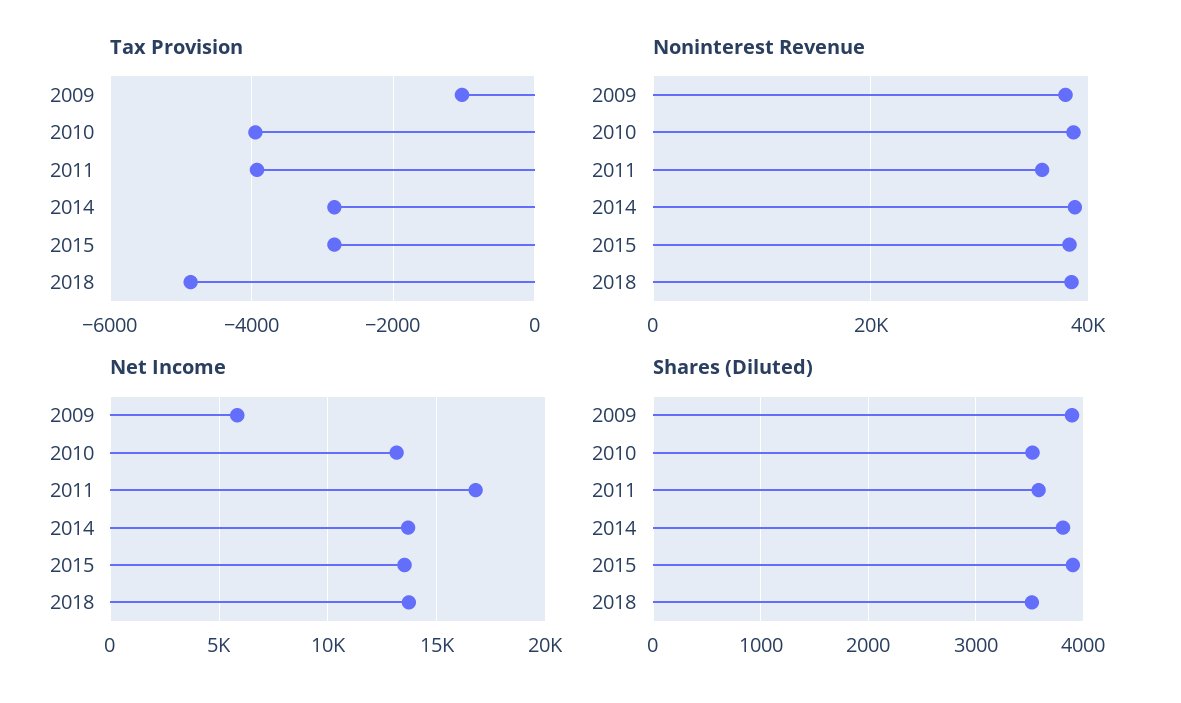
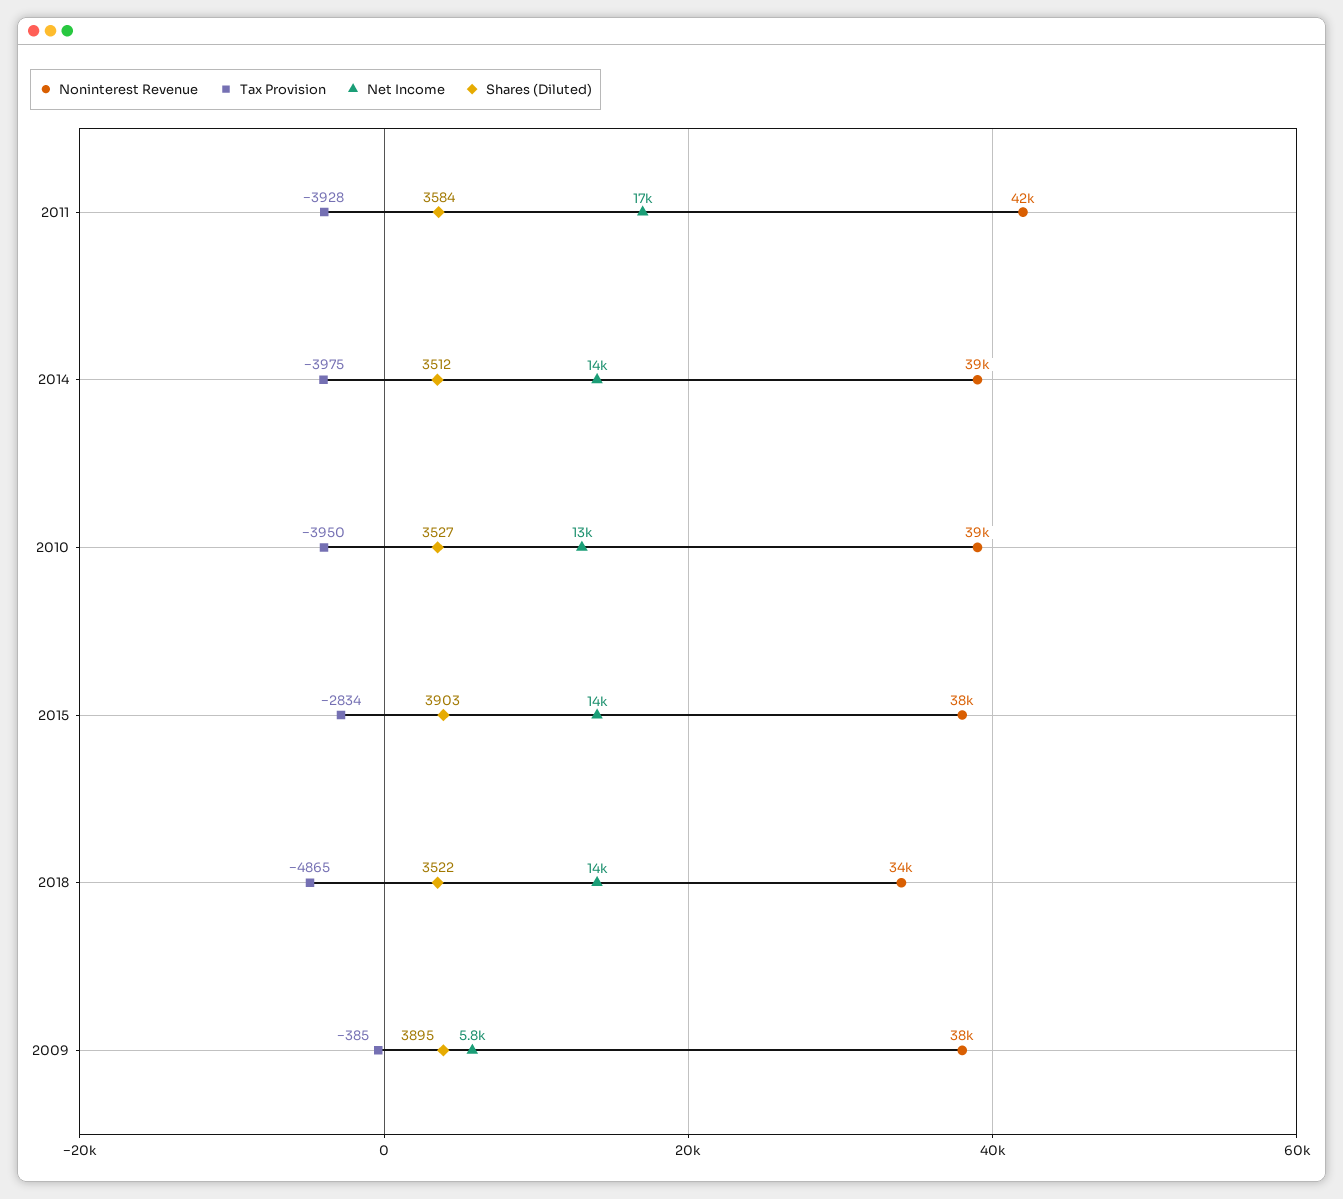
  {
    "Tax Provision": {
-     "2009": -1000,
+     "2009": -385,
      "2010": -3950,
      "2011": -3928,
-     "2014": -2800,
+     "2014": -3975,
      "2015": -2834,
      "2018": -4865
    },
    "Noninterest Revenue": {
      "2009": 38000,
      "2010": 39000,
-     "2011": 36000,
+     "2011": 42000,
      "2014": 39000,
      "2015": 38000,
-     "2018": 38000
+     "2018": 34000
    },
    "Net Income": {
      "2009": 5800,
      "2010": 13000,
      "2011": 17000,
      "2014": 14000,
      "2015": 14000,
      "2018": 14000
    },
    "Shares (Diluted)": {
      "2009": 3895,
      "2010": 3527,
      "2011": 3584,
-     "2014": 3800,
+     "2014": 3512,
      "2015": 3903,
      "2018": 3522
    }
  }

